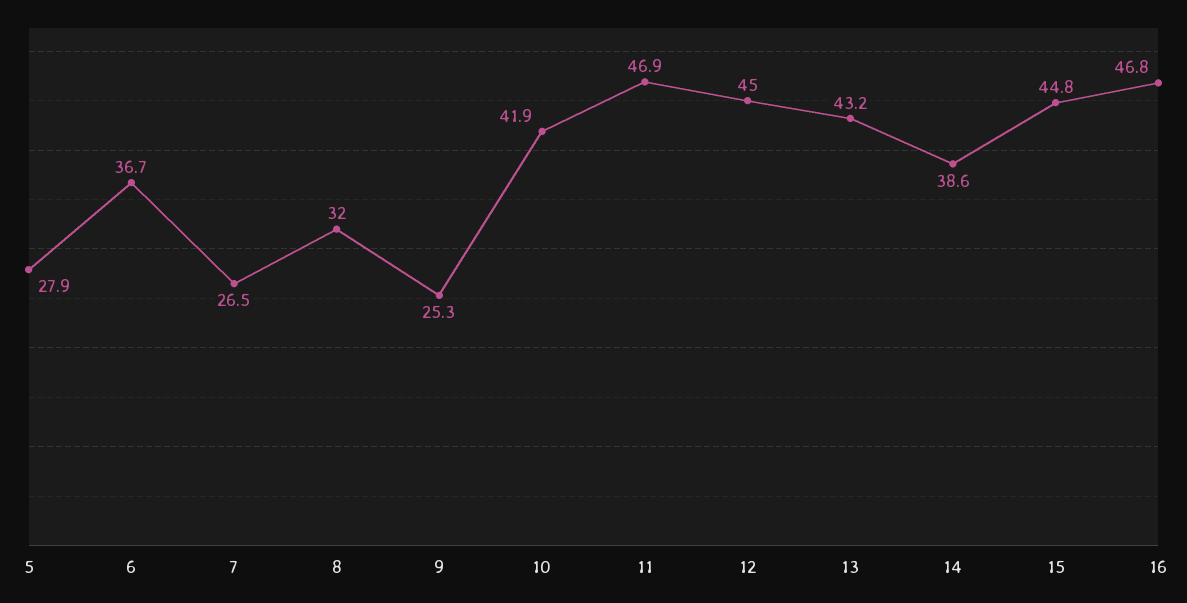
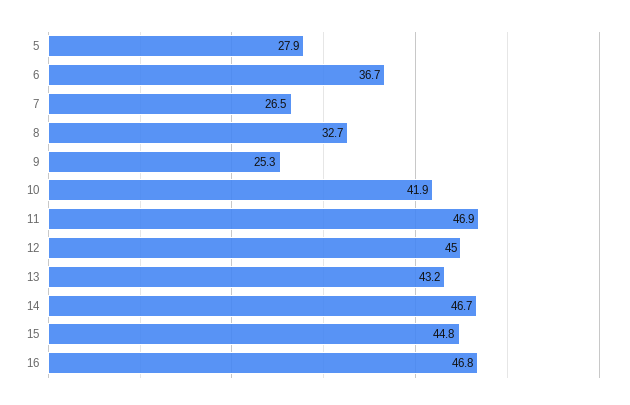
  {
    "5": 27.9,
    "6": 36.7,
    "7": 26.5,
-   "8": 32,
+   "8": 32.7,
    "9": 25.3,
    "10": 41.9,
    "11": 46.9,
    "12": 45,
    "13": 43.2,
-   "14": 38.6,
+   "14": 46.7,
    "15": 44.8,
    "16": 46.8
  }

